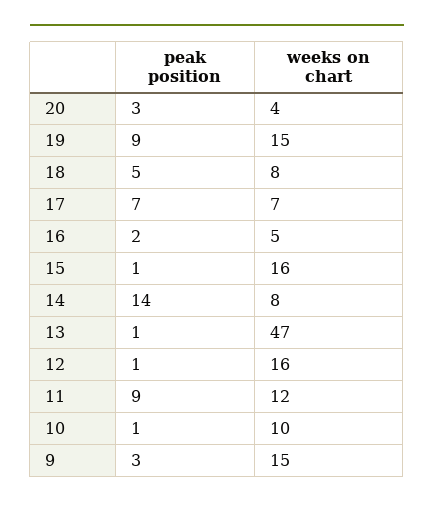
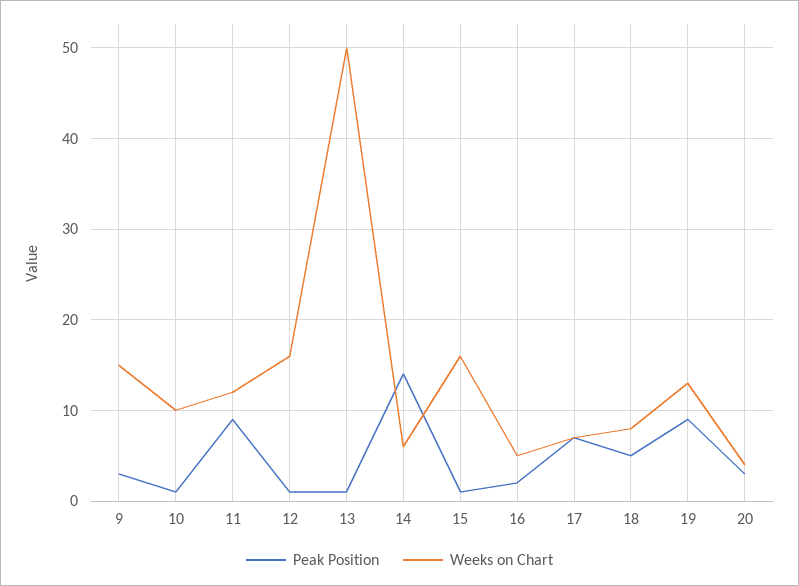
  {
    "peak position": {
      "20": 3,
      "19": 9,
      "18": 5,
      "17": 7,
      "16": 2,
      "15": 1,
      "14": 14,
      "13": 1,
      "12": 1,
      "11": 9,
      "10": 1,
      "9": 3
    },
    "weeks on chart": {
      "20": 4,
-     "19": 15,
+     "19": 13,
      "18": 8,
      "17": 7,
      "16": 5,
      "15": 16,
-     "14": 8,
+     "14": 6,
-     "13": 47,
+     "13": 50,
      "12": 16,
      "11": 12,
      "10": 10,
      "9": 15
    }
  }

